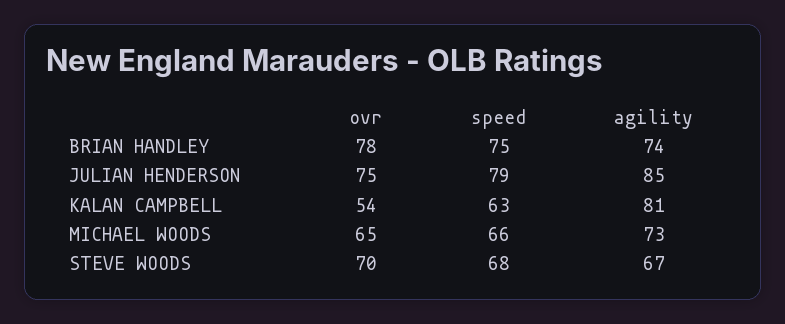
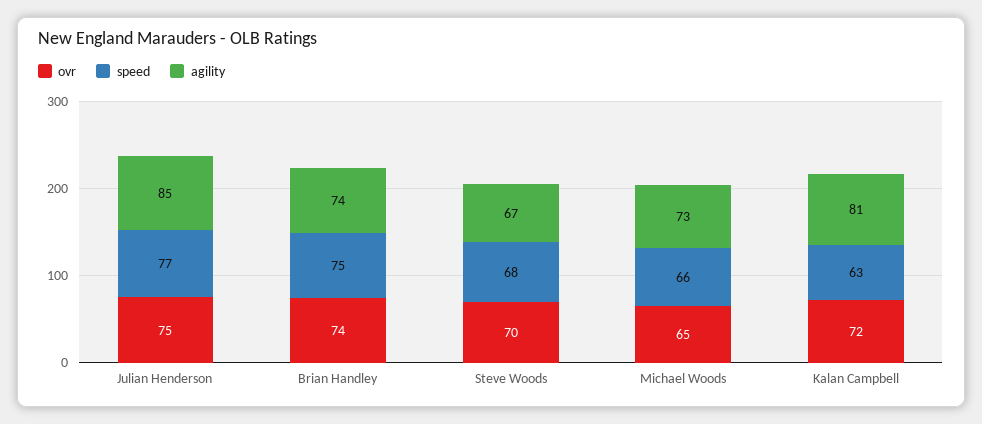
  {
    "ovr": {
-     "BRIAN HANDLEY": 78,
+     "BRIAN HANDLEY": 74,
      "JULIAN HENDERSON": 75,
-     "KALAN CAMPBELL": 54,
+     "KALAN CAMPBELL": 72,
      "MICHAEL WOODS": 65,
      "STEVE WOODS": 70
    },
    "speed": {
      "BRIAN HANDLEY": 75,
-     "JULIAN HENDERSON": 79,
+     "JULIAN HENDERSON": 77,
      "KALAN CAMPBELL": 63,
      "MICHAEL WOODS": 66,
      "STEVE WOODS": 68
    },
    "agility": {
      "BRIAN HANDLEY": 74,
      "JULIAN HENDERSON": 85,
      "KALAN CAMPBELL": 81,
      "MICHAEL WOODS": 73,
      "STEVE WOODS": 67
    }
  }

